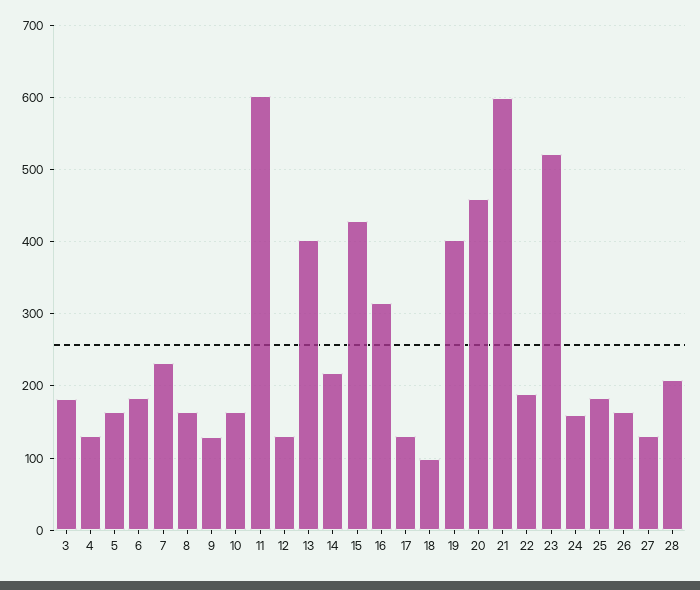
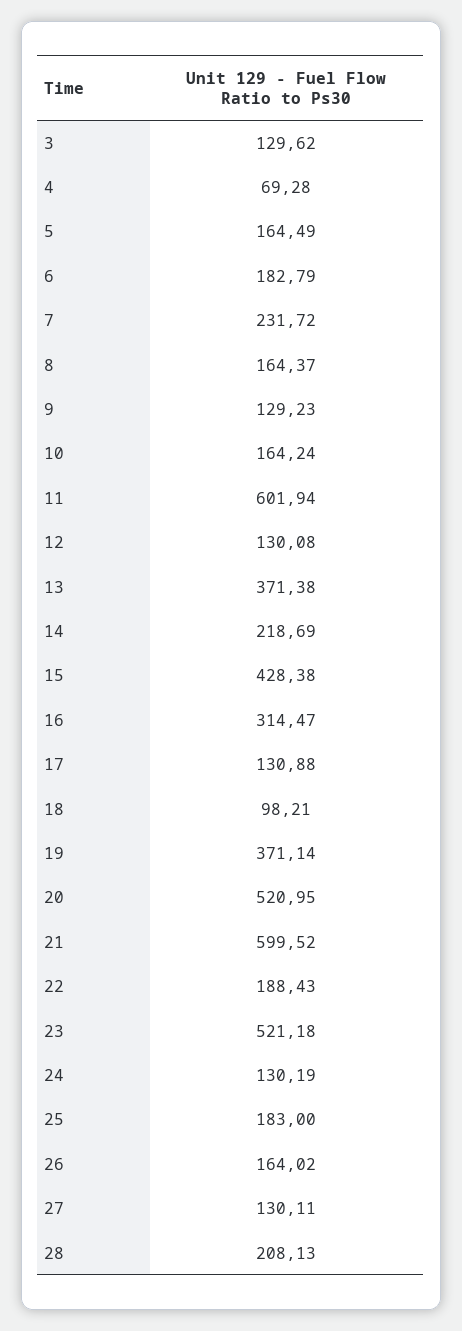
  {
-   "3": 180,
+   "3": 129.62,
-   "4": 130,
+   "4": 69.28,
    "5": 164.49,
    "6": 182.79,
    "7": 231.72,
    "8": 164.37,
    "9": 129.23,
    "10": 164.24,
    "11": 601.94,
    "12": 130.08,
-   "13": 400,
+   "13": 371.38,
    "14": 218.69,
    "15": 428.38,
    "16": 314.47,
    "17": 130.88,
    "18": 98.21,
-   "19": 400,
+   "19": 371.14,
-   "20": 460,
+   "20": 520.95,
    "21": 599.52,
    "22": 188.43,
    "23": 521.18,
-   "24": 160,
+   "24": 130.19,
    "25": 183,
    "26": 164.02,
    "27": 130.11,
    "28": 208.13
  }

